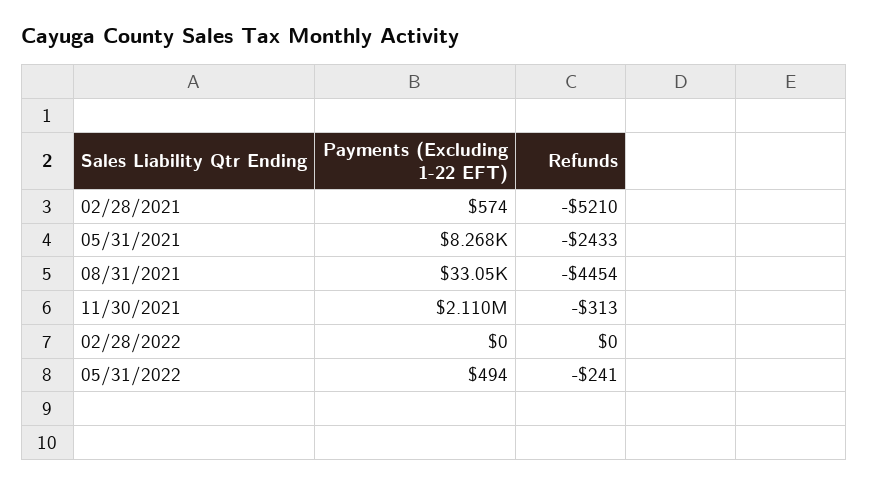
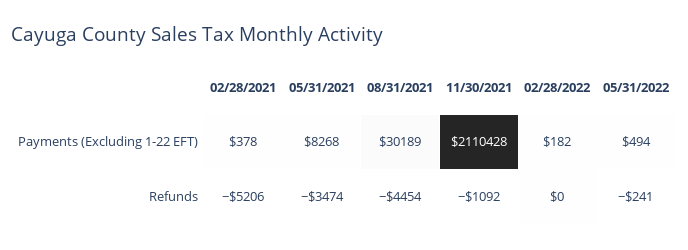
  {
    "Payments (Excluding 1-22 EFT)": {
-     "02/28/2021": 574,
+     "02/28/2021": 378,
      "05/31/2021": 8268,
-     "08/31/2021": 33050,
+     "08/31/2021": 30189,
      "11/30/2021": 2110428,
-     "02/28/2022": 0,
+     "02/28/2022": 182,
      "05/31/2022": 494
    },
    "Refunds": {
-     "02/28/2021": -5210,
+     "02/28/2021": -5206,
-     "05/31/2021": -2433,
+     "05/31/2021": -3474,
      "08/31/2021": -4454,
-     "11/30/2021": -313,
+     "11/30/2021": -1092,
      "02/28/2022": 0,
      "05/31/2022": -241
    }
  }

